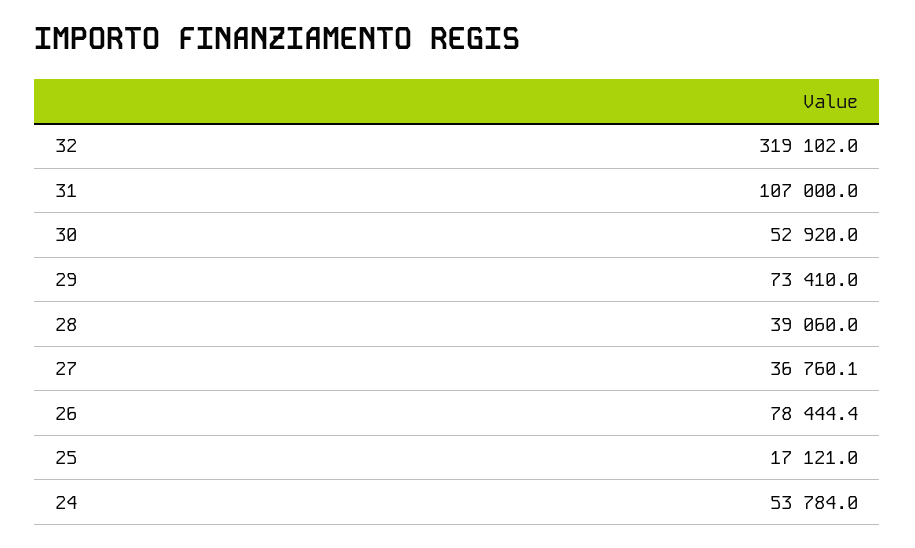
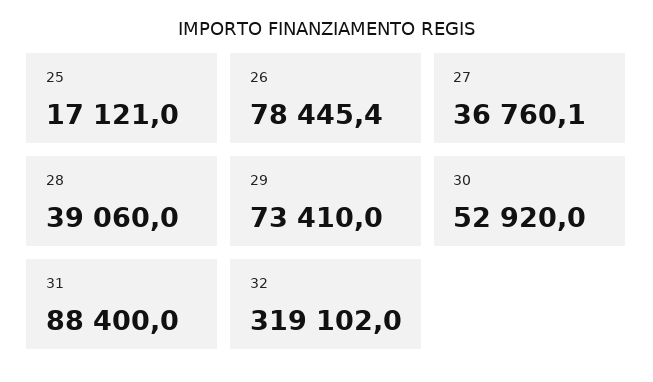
  {
    "32": 319102,
-   "31": 107000,
+   "31": 88400,
    "30": 52920,
    "29": 73410,
    "28": 39060,
    "27": 36760.1,
-   "26": 78444.4,
+   "26": 78445.4,
-   "25": 17121,
+   "25": 17121
-   "24": 53784
  }

